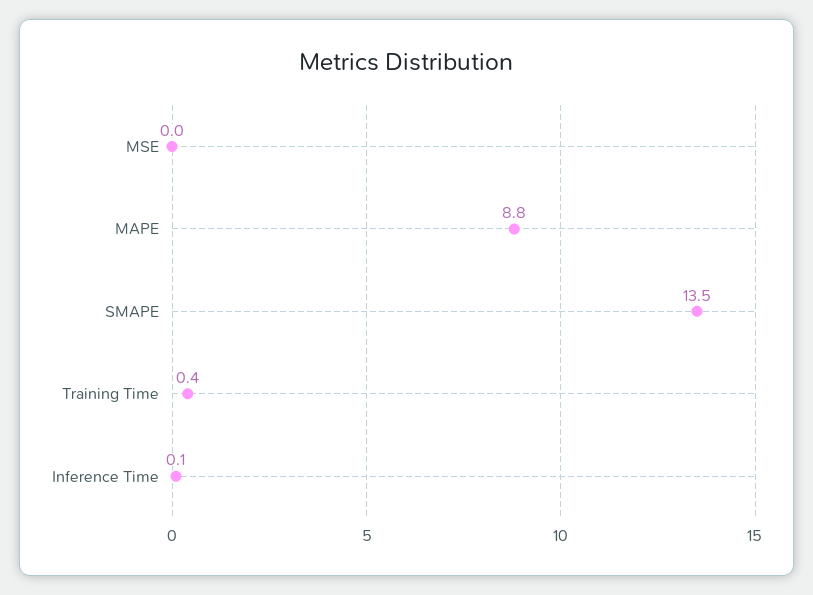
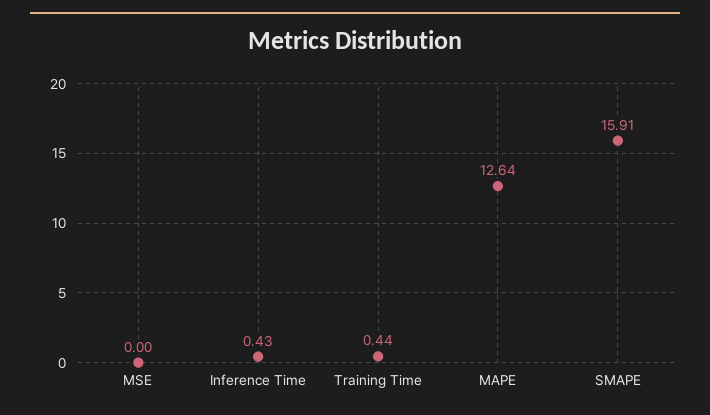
  {
    "MSE": 0,
-   "MAPE": 8.8,
+   "MAPE": 12.64,
-   "SMAPE": 13.5,
+   "SMAPE": 15.91,
    "Training Time": 0.44,
-   "Inference Time": 0.1
+   "Inference Time": 0.43
  }

